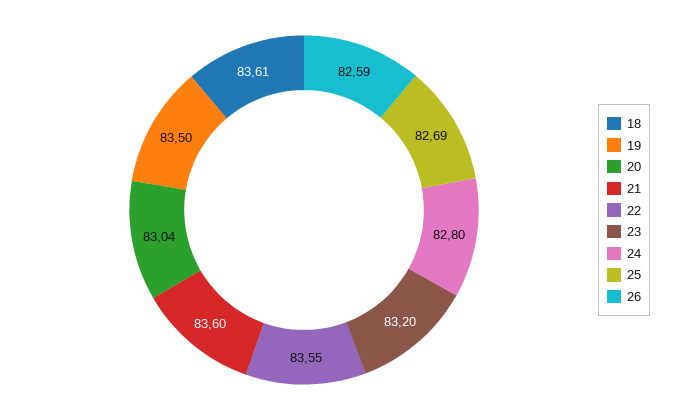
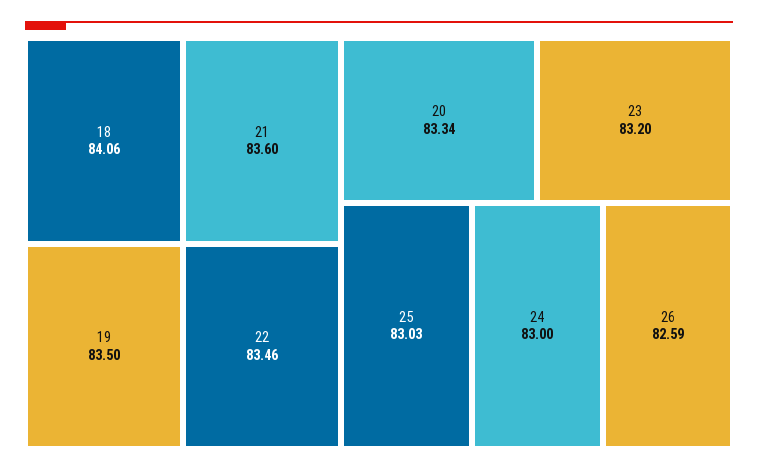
  {
-   "18": 83.61,
+   "18": 84.06,
    "19": 83.5,
-   "20": 83.04,
+   "20": 83.34,
    "21": 83.6,
-   "22": 83.55,
+   "22": 83.46,
    "23": 83.2,
-   "24": 82.8,
+   "24": 83,
-   "25": 82.69,
+   "25": 83.03,
    "26": 82.59
  }

